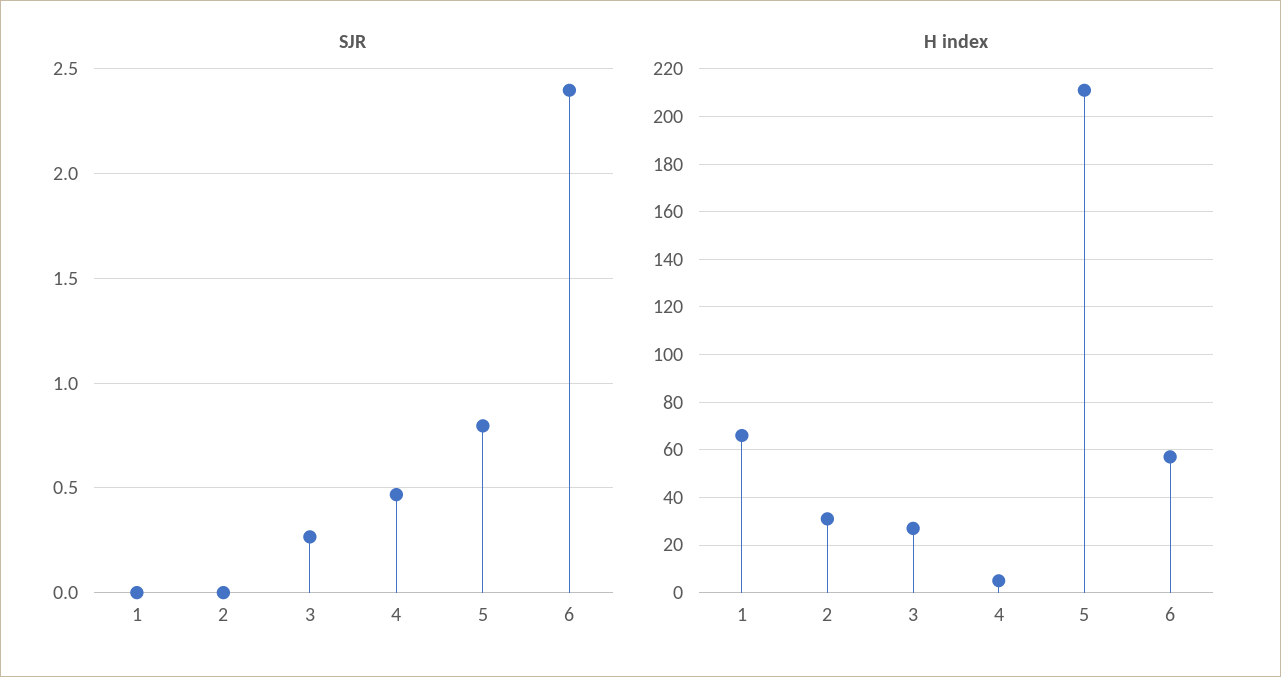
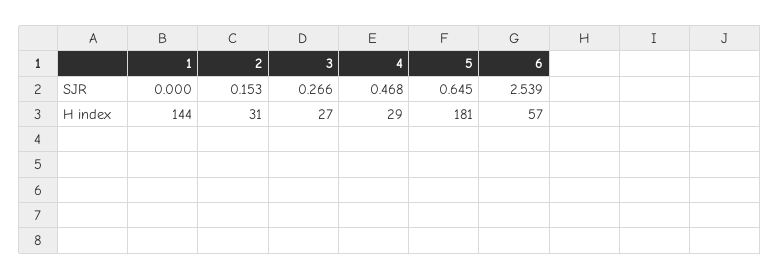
  {
    "SJR": {
      "1": 0,
-     "2": 0,
+     "2": 0.153,
      "3": 0.266,
      "4": 0.468,
-     "5": 0.8,
+     "5": 0.645,
-     "6": 2.4
+     "6": 2.539
    },
    "H index": {
-     "1": 65,
+     "1": 144,
      "2": 31,
      "3": 27,
-     "4": 5,
+     "4": 29,
-     "5": 210,
+     "5": 181,
      "6": 57
    }
  }

